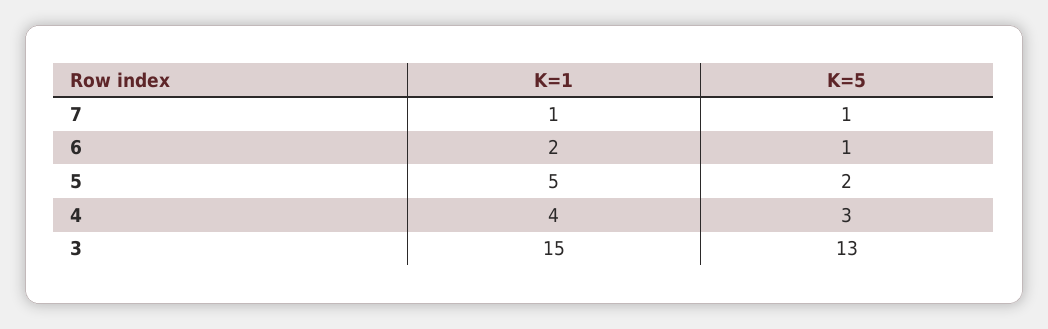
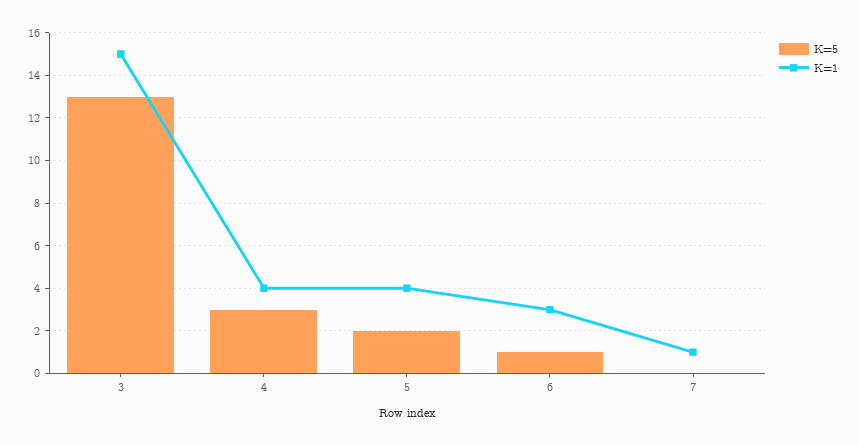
  {
    "K=1": {
      "7": 1,
-     "6": 2,
+     "6": 3,
-     "5": 5,
+     "5": 4,
      "4": 4,
      "3": 15
    },
    "K=5": {
-     "7": 1,
+     "7": 0,
      "6": 1,
      "5": 2,
      "4": 3,
      "3": 13
    }
  }

